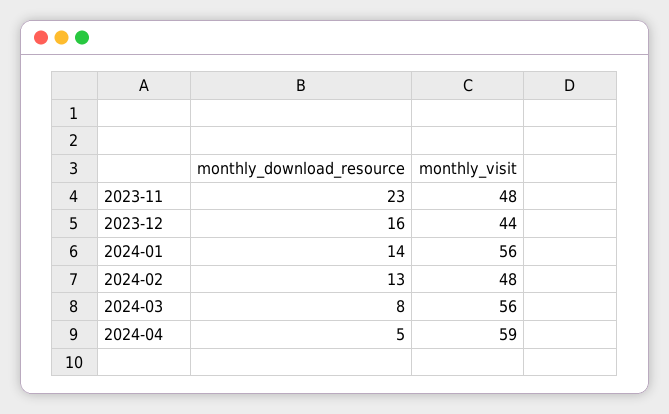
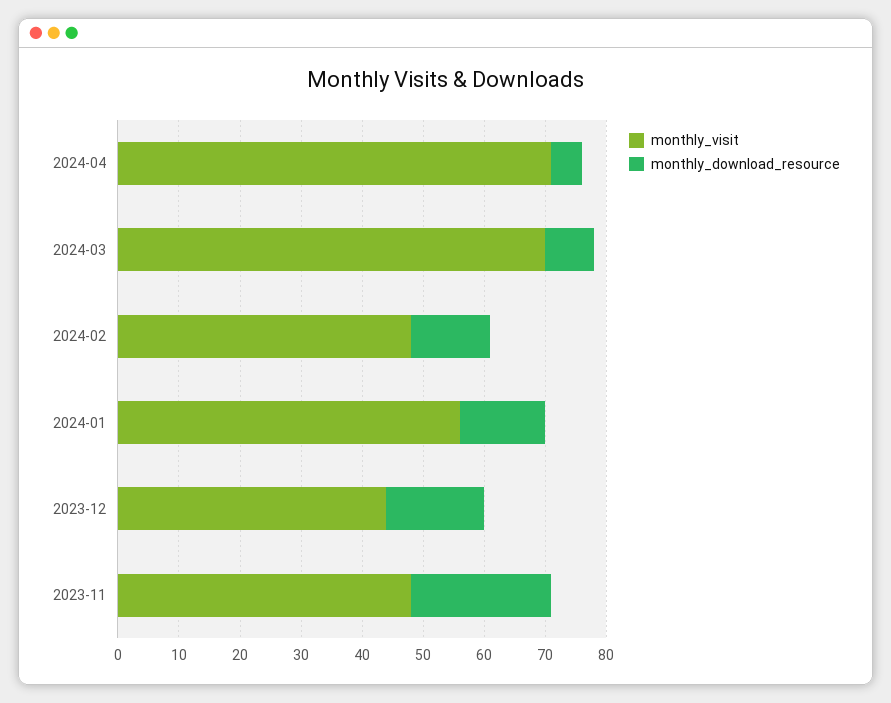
  {
    "monthly_download_resource": {
      "2023-11": 23,
      "2023-12": 16,
      "2024-01": 14,
      "2024-02": 13,
      "2024-03": 8,
      "2024-04": 5
    },
    "monthly_visit": {
      "2023-11": 48,
      "2023-12": 44,
      "2024-01": 56,
      "2024-02": 48,
-     "2024-03": 56,
+     "2024-03": 70,
-     "2024-04": 59
+     "2024-04": 70
    }
  }

